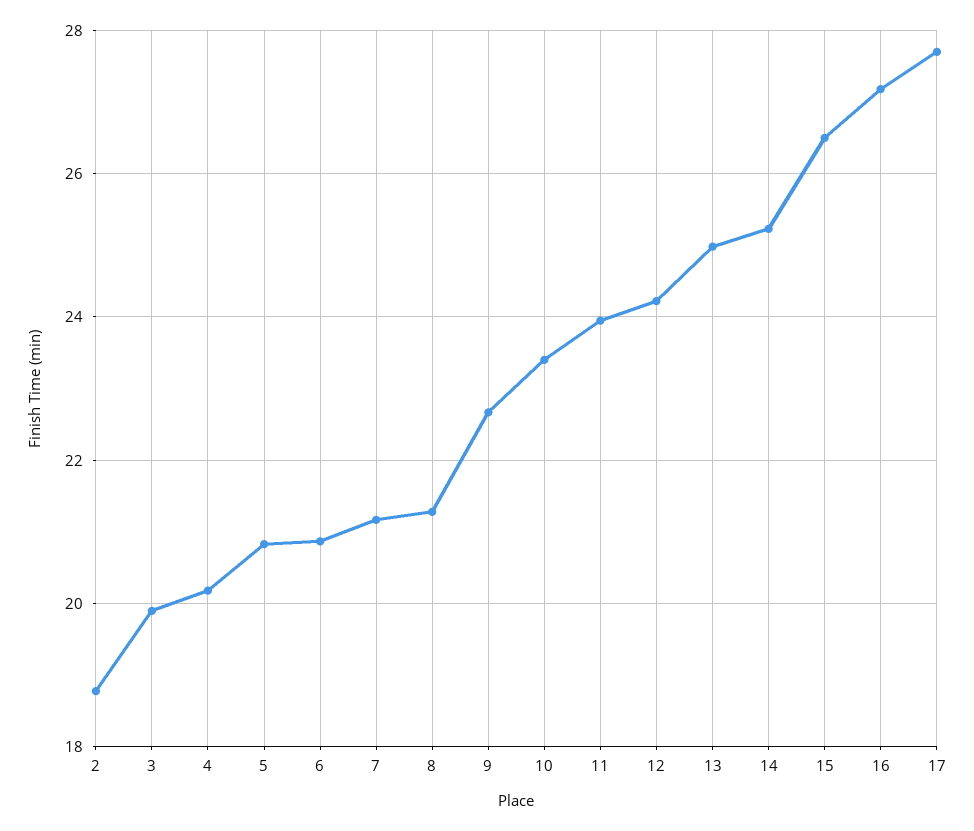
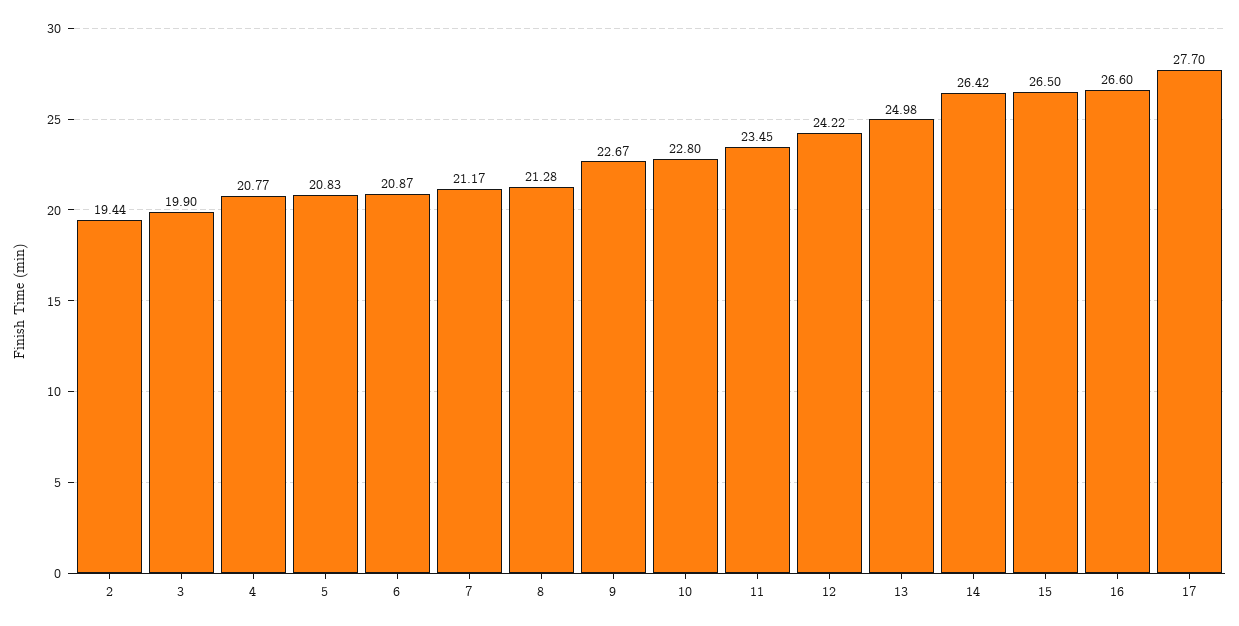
  {
-   "2": 18.8,
+   "2": 19.44,
    "3": 19.9,
-   "4": 20.2,
+   "4": 20.77,
    "5": 20.83,
    "6": 20.87,
    "7": 21.17,
    "8": 21.28,
    "9": 22.67,
-   "10": 23.4,
+   "10": 22.8,
-   "11": 24,
+   "11": 23.45,
    "12": 24.22,
    "13": 24.98,
-   "14": 25.2,
+   "14": 26.42,
    "15": 26.5,
-   "16": 27.2,
+   "16": 26.6,
    "17": 27.7
  }

